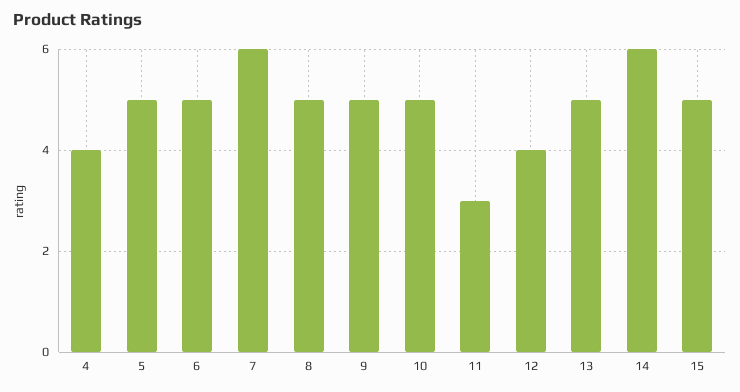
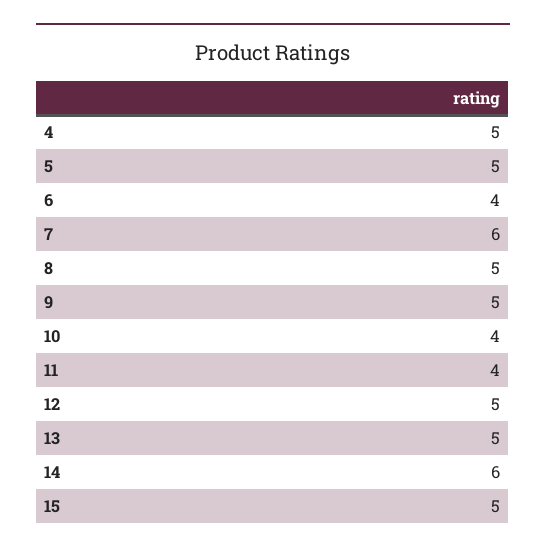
  {
-   "4": 4,
+   "4": 5,
    "5": 5,
-   "6": 5,
+   "6": 4,
    "7": 6,
    "8": 5,
    "9": 5,
-   "10": 5,
+   "10": 4,
-   "11": 3,
+   "11": 4,
-   "12": 4,
+   "12": 5,
    "13": 5,
    "14": 6,
    "15": 5
  }

